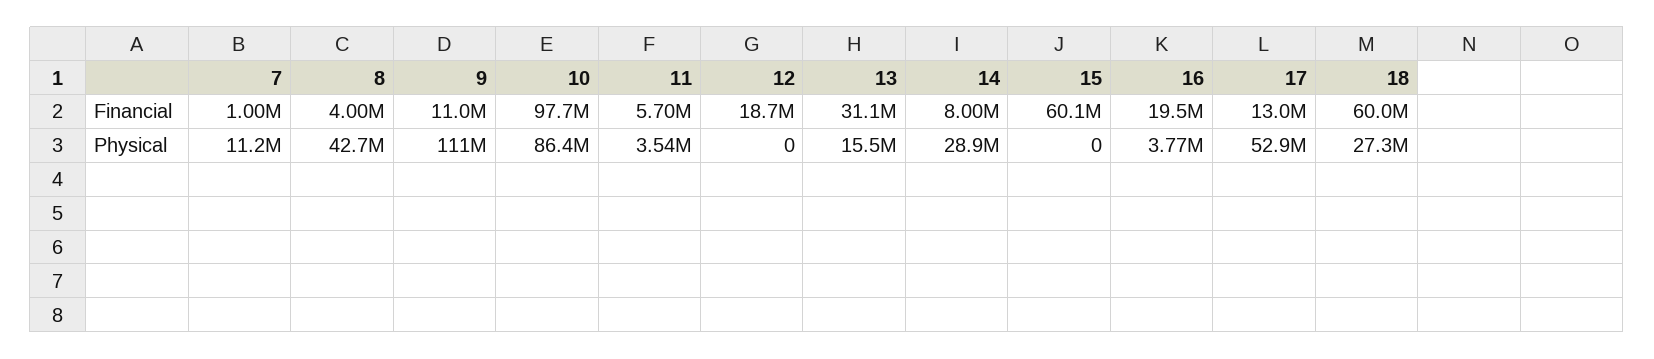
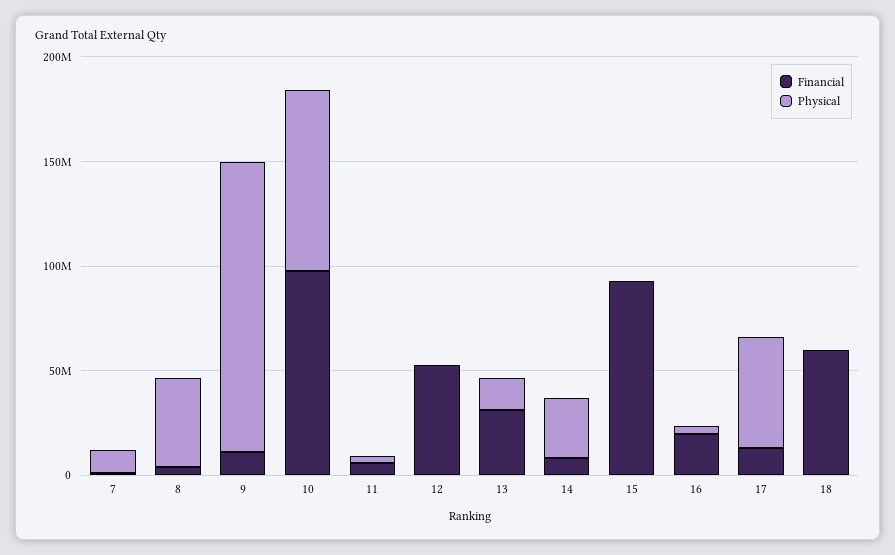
  {
    "Financial": {
      "7": 1000000,
      "8": 4000000,
      "9": 11000000,
      "10": 97700000,
      "11": 5700000,
-     "12": 18700000,
+     "12": 50000000,
      "13": 31100000,
      "14": 8000000,
-     "15": 60100000,
+     "15": 90000000,
      "16": 19500000,
      "17": 13000000,
      "18": 60000000
    },
    "Physical": {
      "7": 11200000,
      "8": 42700000,
-     "9": 111000000,
+     "9": 140000000,
      "10": 86400000,
      "11": 3540000,
      "12": 0,
      "13": 15500000,
      "14": 28900000,
      "15": 0,
      "16": 3770000,
      "17": 52900000,
-     "18": 27300000
+     "18": 0
    }
  }

